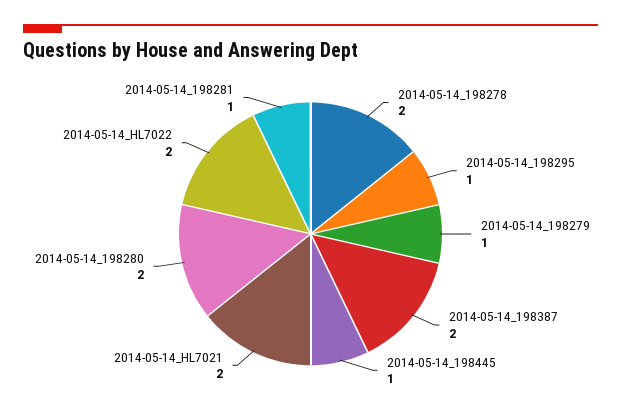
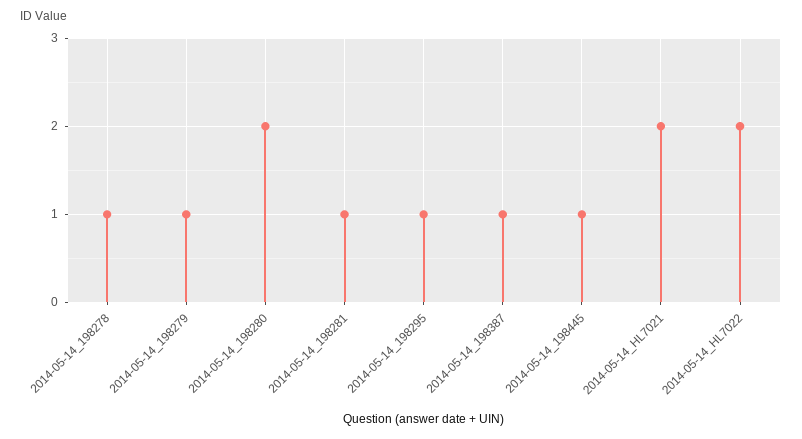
  {
-   "2014-05-14_198278": 2,
+   "2014-05-14_198278": 1,
    "2014-05-14_198295": 1,
    "2014-05-14_198279": 1,
-   "2014-05-14_198387": 2,
+   "2014-05-14_198387": 1,
    "2014-05-14_198445": 1,
    "2014-05-14_HL7021": 2,
    "2014-05-14_198280": 2,
    "2014-05-14_HL7022": 2,
    "2014-05-14_198281": 1
  }

